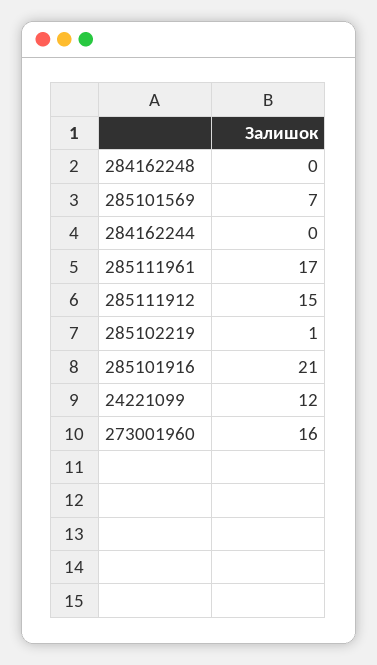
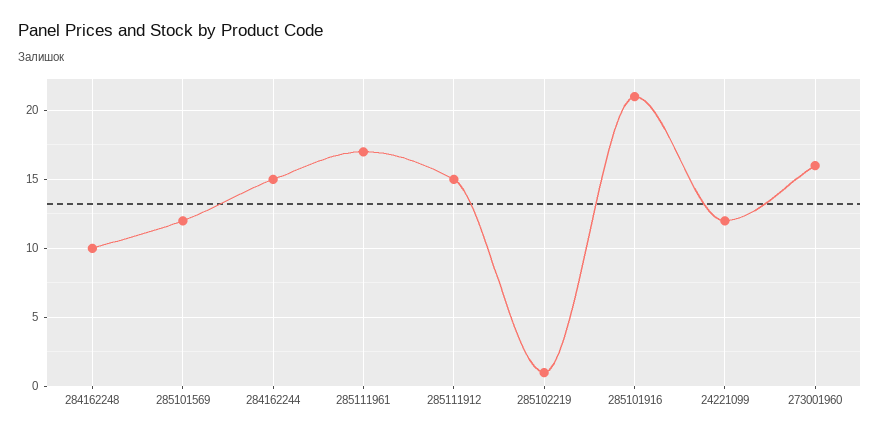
  {
-   "284162248": 0,
+   "284162248": 10,
-   "285101569": 7,
+   "285101569": 12,
-   "284162244": 0,
+   "284162244": 15,
    "285111961": 17,
    "285111912": 15,
    "285102219": 1,
    "285101916": 21,
    "24221099": 12,
    "273001960": 16
  }

